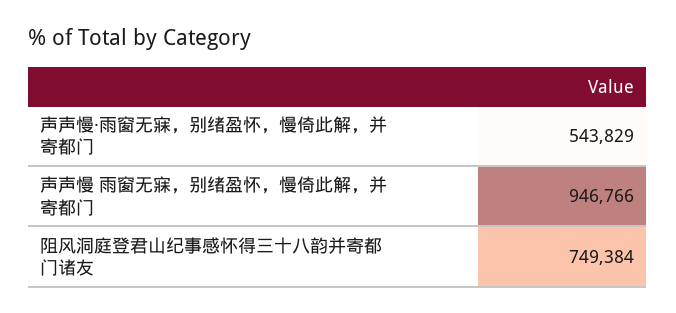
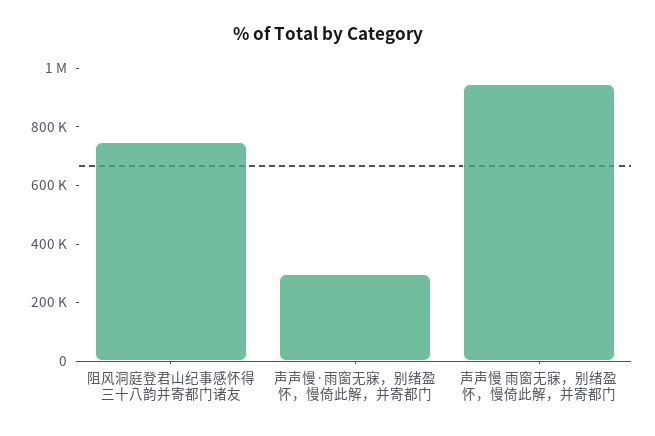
  {
-   "声声慢·雨窗无寐，别绪盈怀，慢倚此解，并寄都门": 543829,
+   "声声慢·雨窗无寐，别绪盈怀，慢倚此解，并寄都门": 300000,
    "声声慢 雨窗无寐，别绪盈怀，慢倚此解，并寄都门": 946766,
    "阻风洞庭登君山纪事感怀得三十八韵并寄都门诸友": 749384
  }

